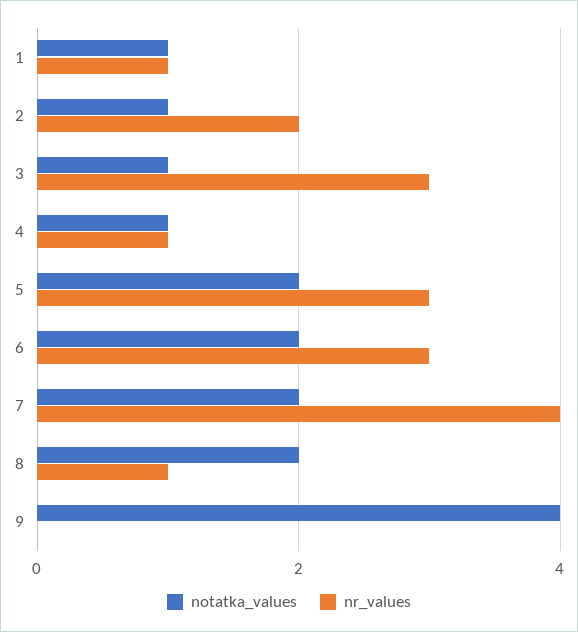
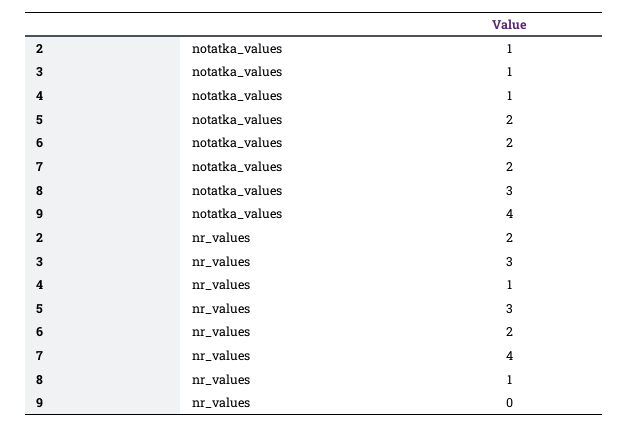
  {
    "notatka_values": {
-     "1": 1,
      "2": 1,
      "3": 1,
      "4": 1,
      "5": 2,
      "6": 2,
      "7": 2,
-     "8": 2,
+     "8": 3,
      "9": 4
    },
    "nr_values": {
-     "1": 1,
      "2": 2,
      "3": 3,
      "4": 1,
      "5": 3,
-     "6": 3,
+     "6": 2,
      "7": 4,
      "8": 1,
      "9": 0
    }
  }

